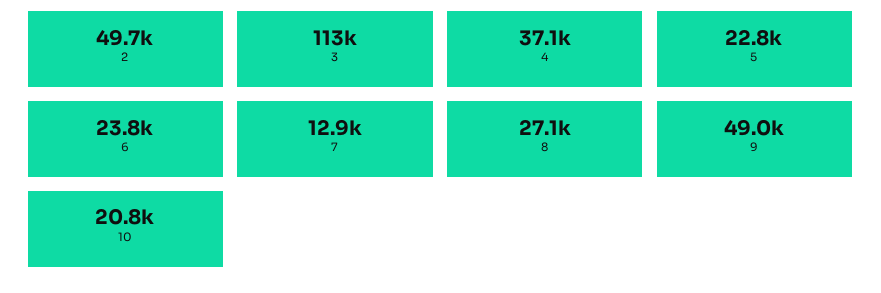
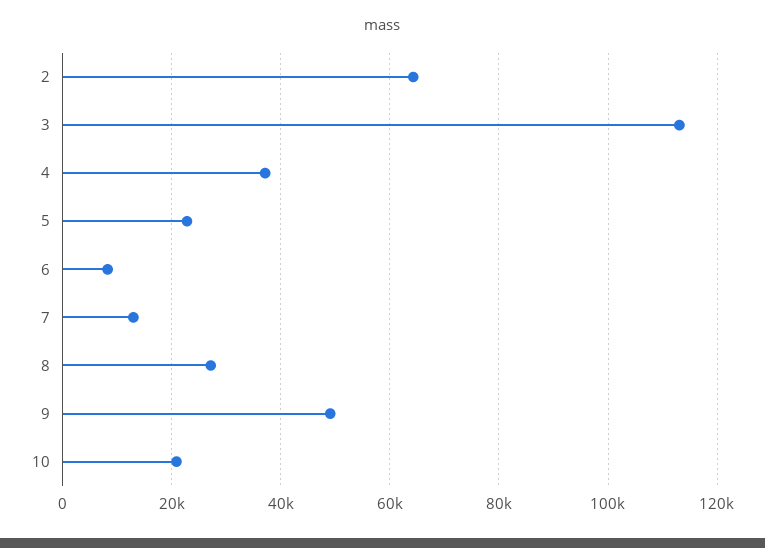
  {
-   "2": 49700,
+   "2": 64000,
    "3": 113000,
    "4": 37100,
    "5": 22800,
-   "6": 23800,
+   "6": 8000,
    "7": 12900,
    "8": 27100,
    "9": 49000,
    "10": 20800
  }

